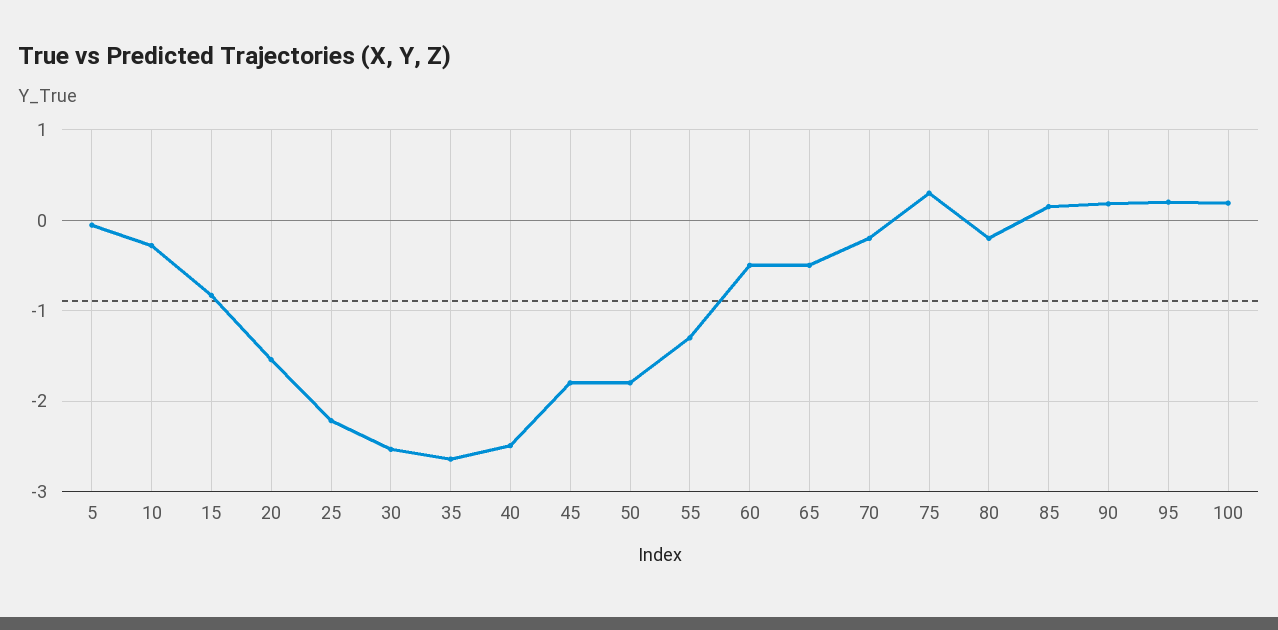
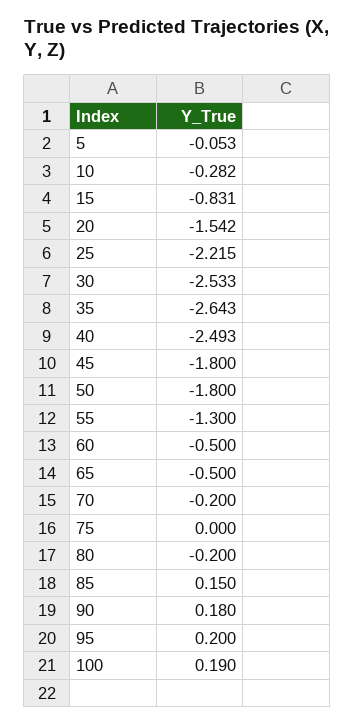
  {
    "5": -0.053,
    "10": -0.282,
    "15": -0.831,
    "20": -1.542,
    "25": -2.215,
    "30": -2.533,
    "35": -2.643,
    "40": -2.493,
    "45": -1.8,
    "50": -1.8,
    "55": -1.3,
    "60": -0.5,
    "65": -0.5,
    "70": -0.2,
-   "75": 0.3,
+   "75": 0,
    "80": -0.2,
    "85": 0.15,
    "90": 0.18,
    "95": 0.2,
    "100": 0.19
  }

